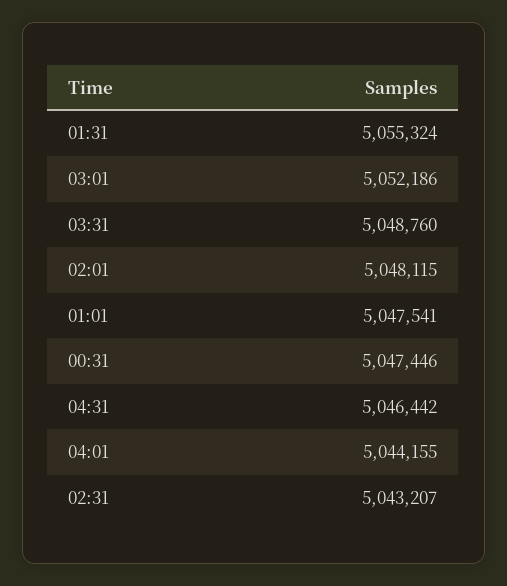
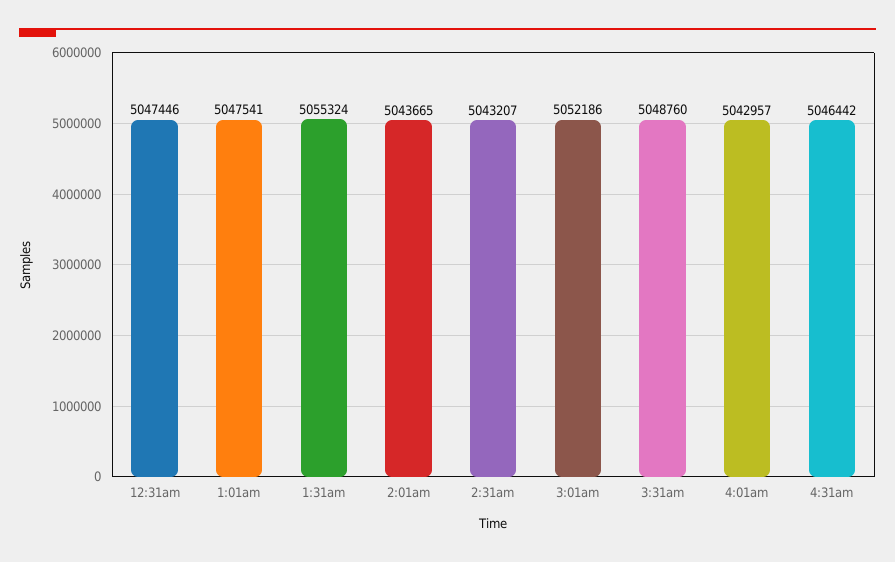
  {
    "01:31": 5055324,
    "03:01": 5052186,
    "03:31": 5048760,
-   "02:01": 5048115,
+   "02:01": 5043665,
    "01:01": 5047541,
    "00:31": 5047446,
    "04:31": 5046442,
-   "04:01": 5044155,
+   "04:01": 5042957,
    "02:31": 5043207
  }

